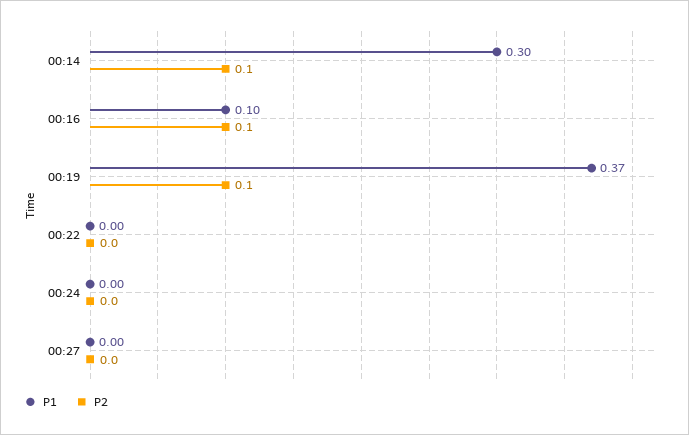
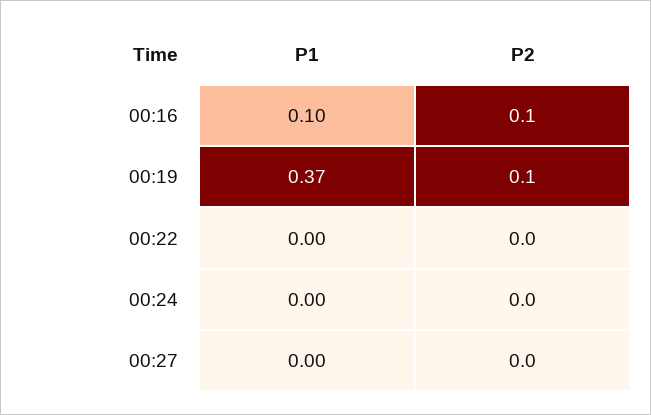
  {
    "P1": {
-     "00:14": 0.3,
      "00:16": 0.1,
      "00:19": 0.37,
      "00:22": 0,
      "00:24": 0,
      "00:27": 0
    },
    "P2": {
-     "00:14": 0.1,
      "00:16": 0.1,
      "00:19": 0.1,
      "00:22": 0,
      "00:24": 0,
      "00:27": 0
    }
  }

